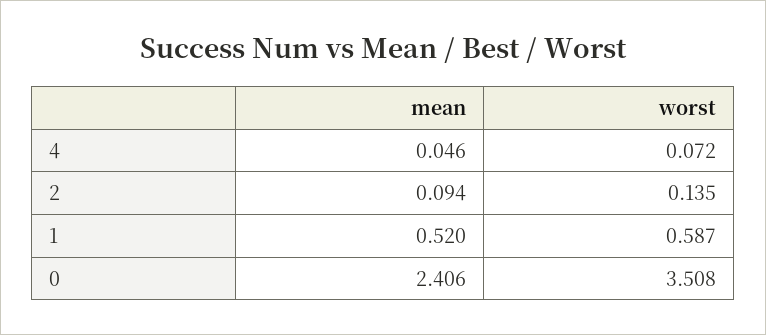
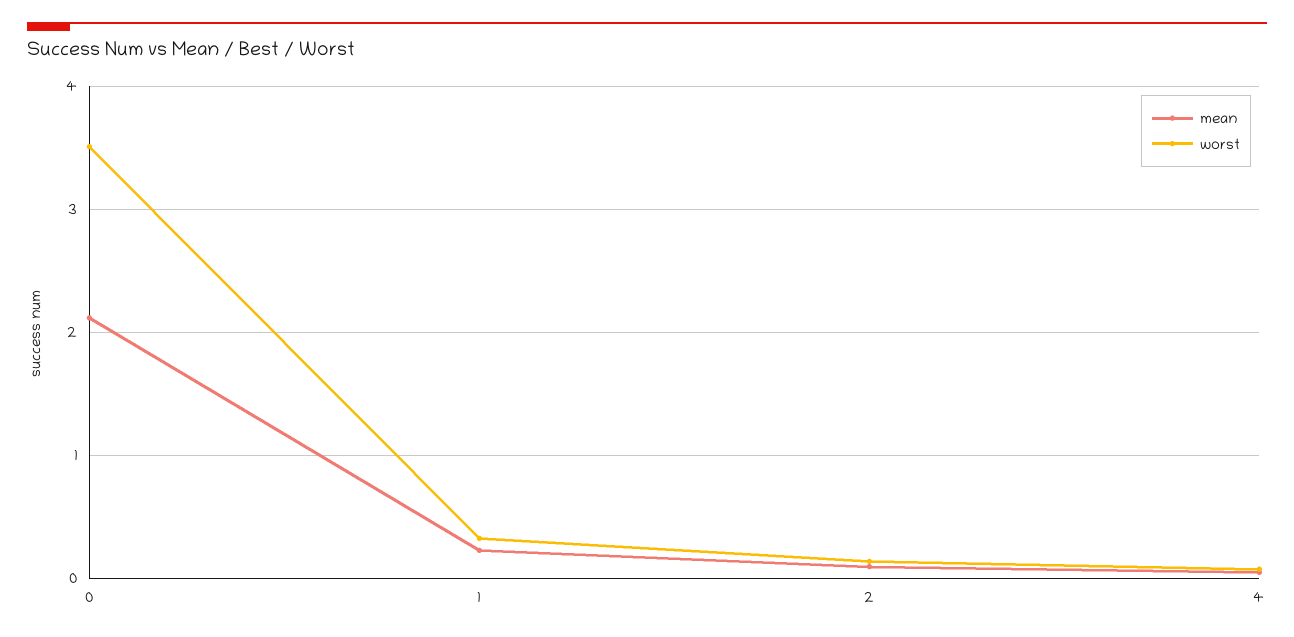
  {
    "mean": {
      "4": 0.046,
      "2": 0.094,
-     "1": 0.52,
+     "1": 0.2,
-     "0": 2.406
+     "0": 2.1
    },
    "worst": {
      "4": 0.072,
      "2": 0.135,
-     "1": 0.587,
+     "1": 0.3,
      "0": 3.508
    }
  }

